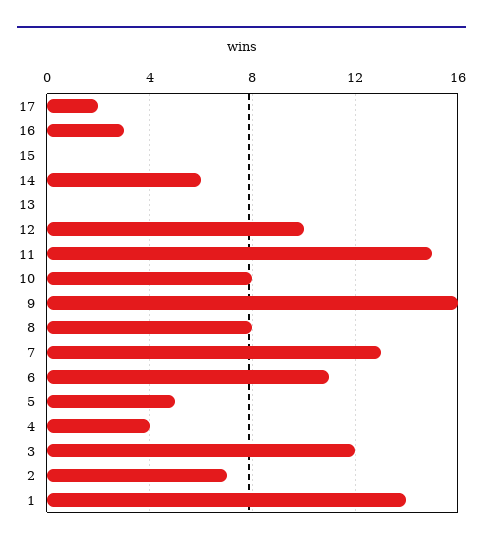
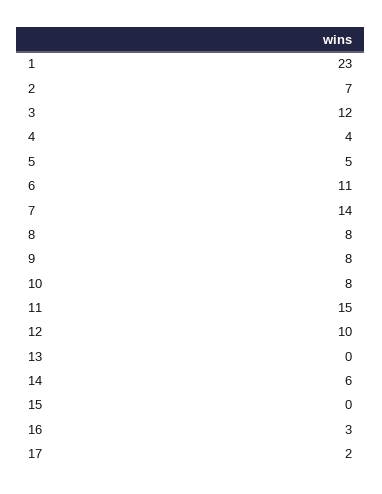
  {
    "17": 2,
    "16": 3,
    "15": 0,
    "14": 6,
    "13": 0,
    "12": 10,
    "11": 15,
    "10": 8,
-   "9": 16,
+   "9": 8,
    "8": 8,
-   "7": 13,
+   "7": 14,
    "6": 11,
    "5": 5,
    "4": 4,
    "3": 12,
    "2": 7,
-   "1": 14
+   "1": 23
  }

